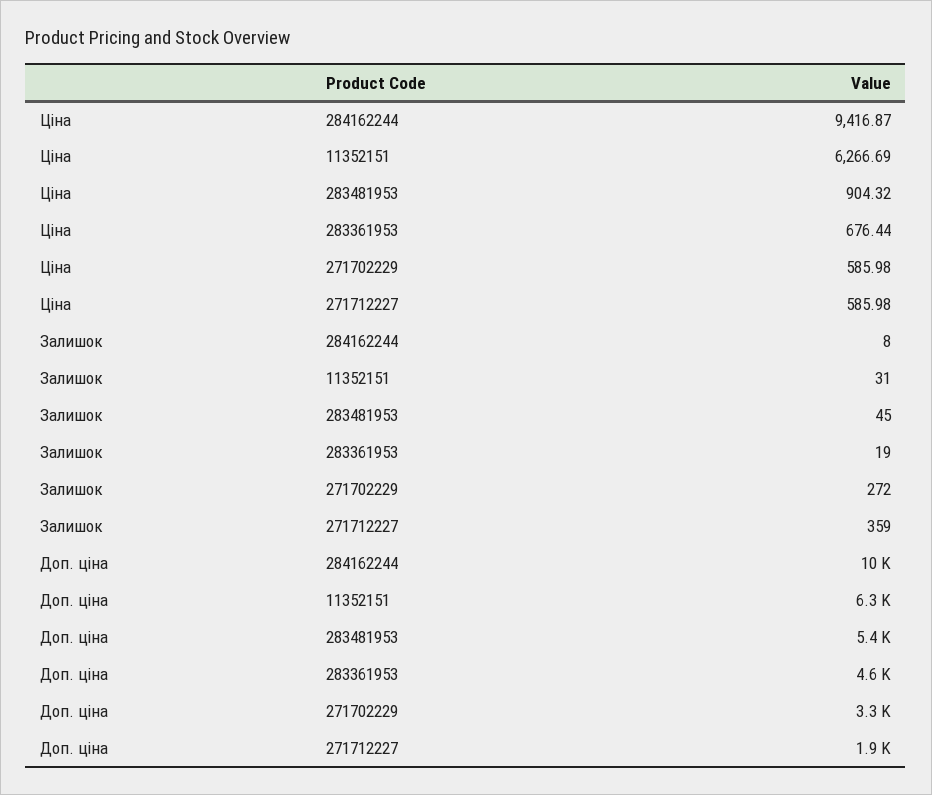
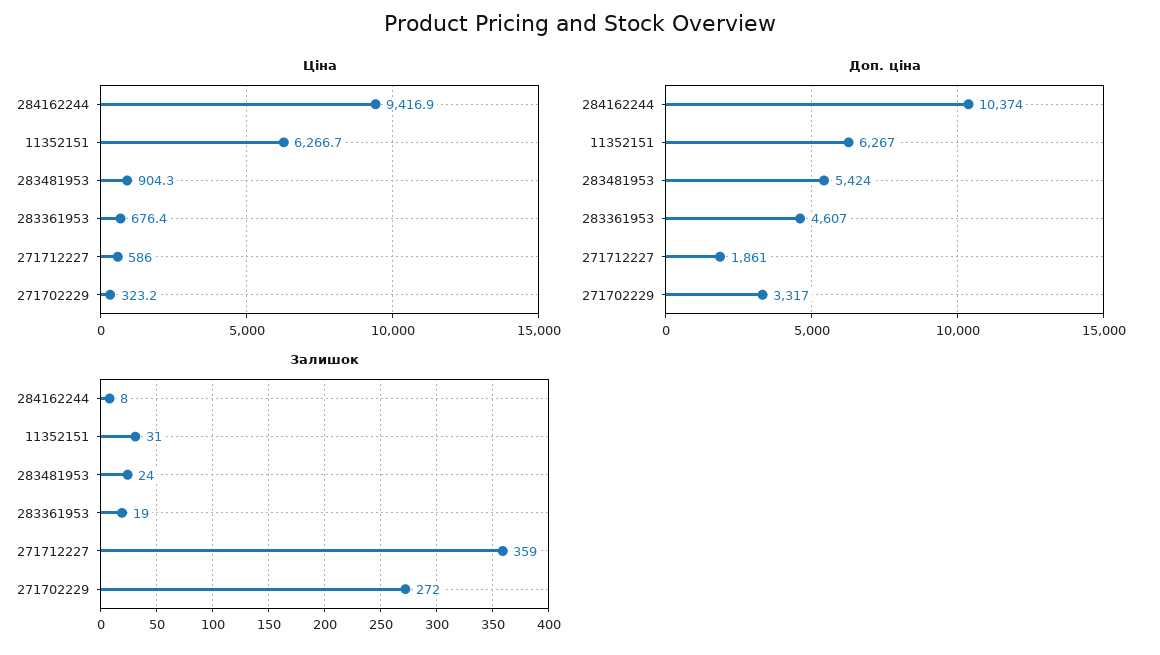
  {
    "Ціна": {
      "284162244": 9416.87,
      "11352151": 6266.69,
      "283481953": 904.32,
      "283361953": 676.44,
-     "271702229": 585.98,
+     "271702229": 323.2,
      "271712227": 585.98
    },
    "Залишок": {
      "284162244": 8,
      "11352151": 31,
-     "283481953": 45,
+     "283481953": 24,
      "283361953": 19,
      "271702229": 272,
      "271712227": 359
    },
    "Доп. ціна": {
      "284162244": 10374,
      "11352151": 6267,
      "283481953": 5424,
      "283361953": 4607,
      "271702229": 3317,
      "271712227": 1861
    }
  }

